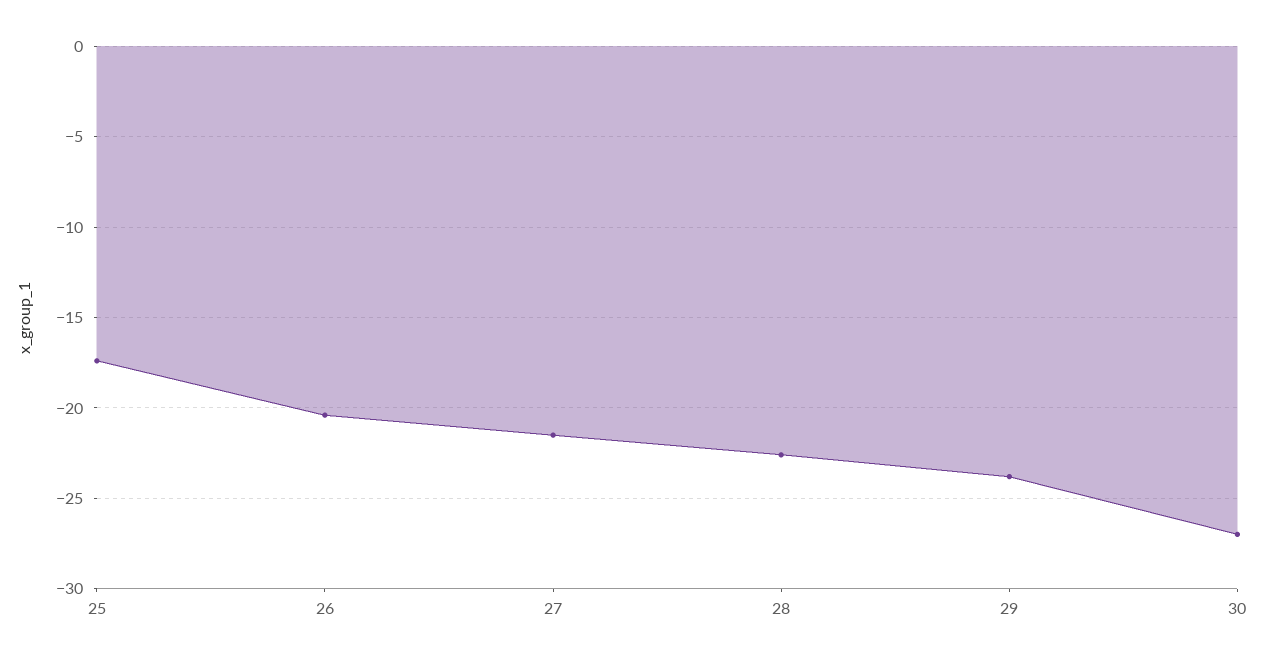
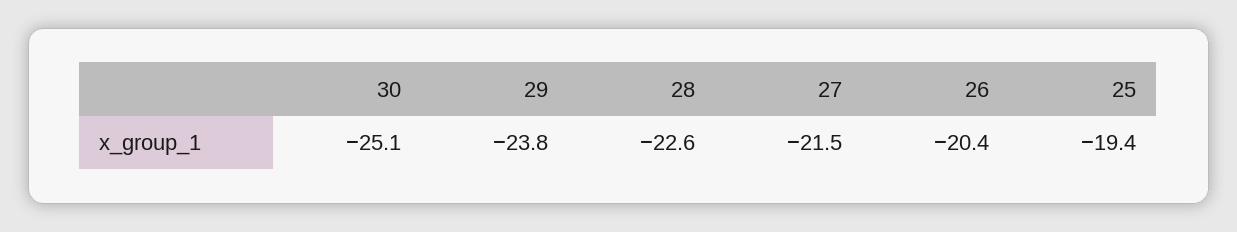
  {
-   "25": -17.5,
+   "25": -19.4,
    "26": -20.4,
    "27": -21.5,
    "28": -22.6,
    "29": -23.8,
-   "30": -27
+   "30": -25.1
  }

